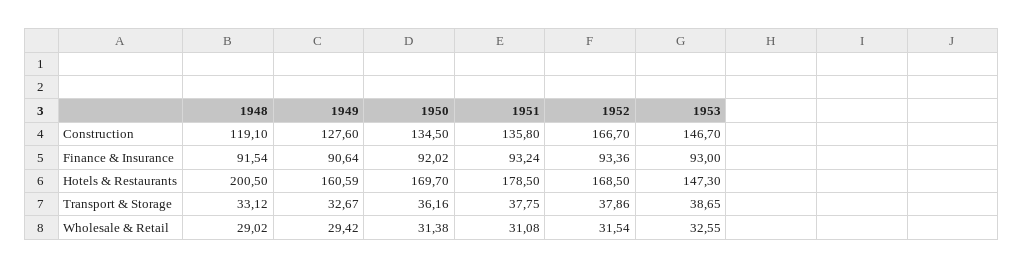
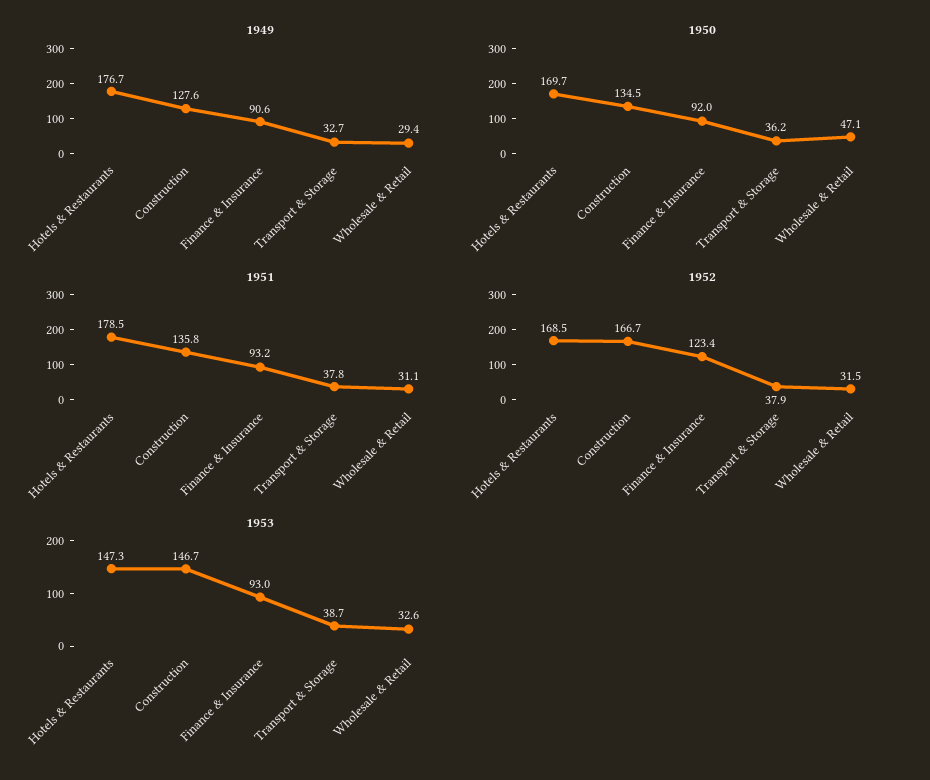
  {
-   "1948": {
-     "Construction": 119.1,
-     "Finance & Insurance": 91.54,
-     "Hotels & Restaurants": 200.5,
-     "Transport & Storage": 33.12,
-     "Wholesale & Retail": 29.02
-   },
    "1949": {
      "Construction": 127.6,
      "Finance & Insurance": 90.64,
-     "Hotels & Restaurants": 160.59,
+     "Hotels & Restaurants": 176.7,
      "Transport & Storage": 32.67,
      "Wholesale & Retail": 29.42
    },
    "1950": {
      "Construction": 134.5,
      "Finance & Insurance": 92.02,
      "Hotels & Restaurants": 169.7,
      "Transport & Storage": 36.16,
-     "Wholesale & Retail": 31.38
+     "Wholesale & Retail": 47.1
    },
    "1951": {
      "Construction": 135.8,
      "Finance & Insurance": 93.24,
      "Hotels & Restaurants": 178.5,
      "Transport & Storage": 37.75,
      "Wholesale & Retail": 31.08
    },
    "1952": {
      "Construction": 166.7,
-     "Finance & Insurance": 93.36,
+     "Finance & Insurance": 123.4,
      "Hotels & Restaurants": 168.5,
      "Transport & Storage": 37.86,
      "Wholesale & Retail": 31.54
    },
    "1953": {
      "Construction": 146.7,
      "Finance & Insurance": 93,
      "Hotels & Restaurants": 147.3,
      "Transport & Storage": 38.65,
      "Wholesale & Retail": 32.55
    }
  }

